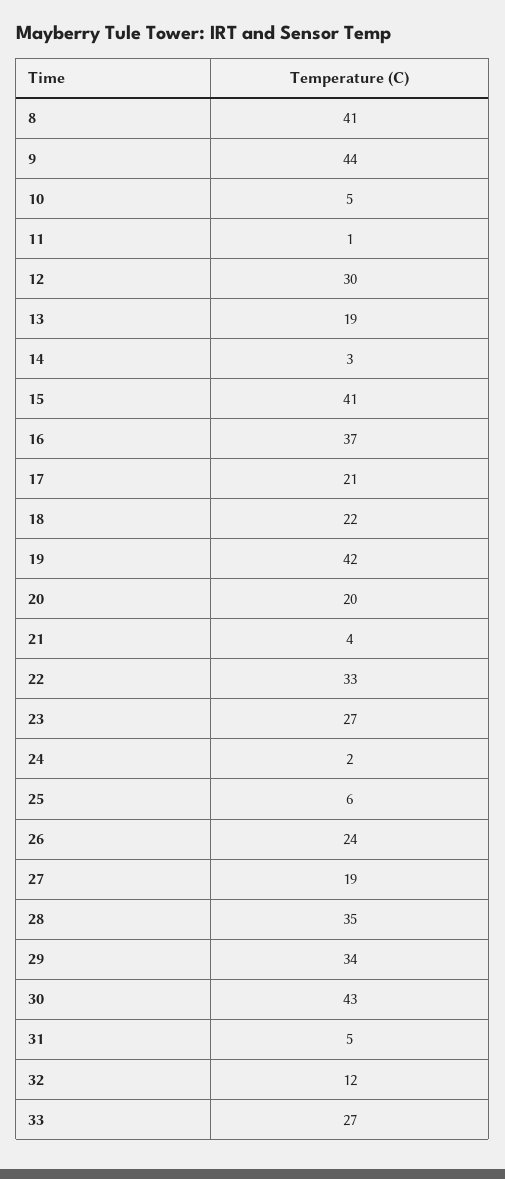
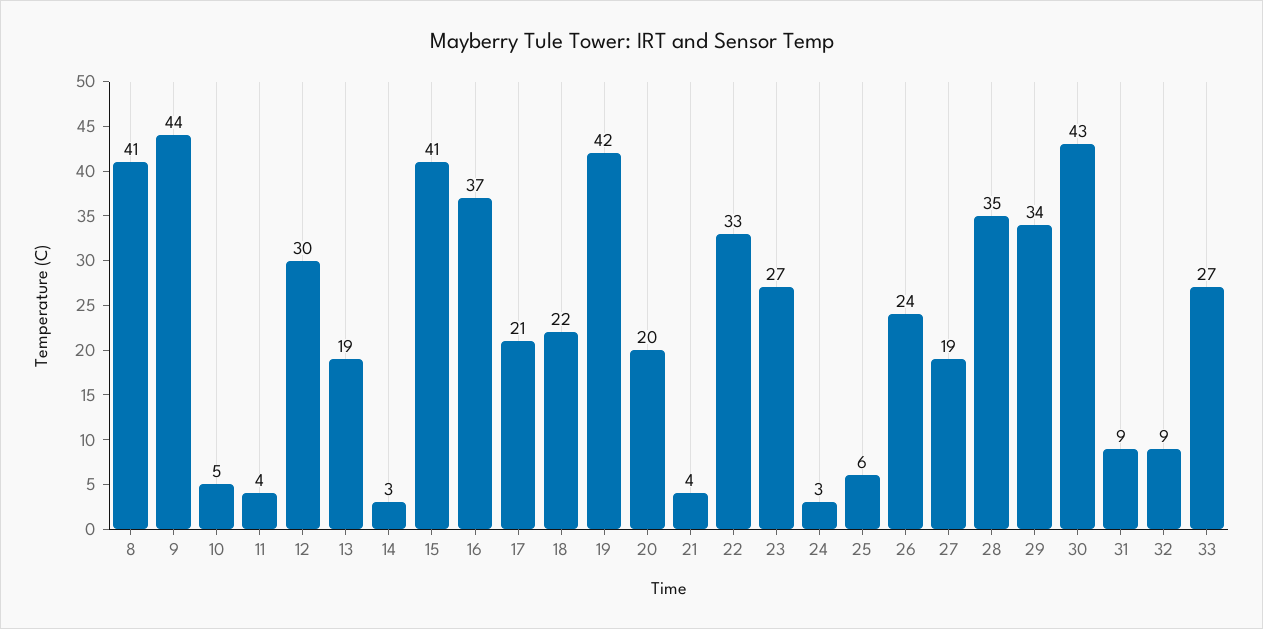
  {
    "8": 41,
    "9": 44,
    "10": 5,
-   "11": 1,
+   "11": 4,
    "12": 30,
    "13": 19,
    "14": 3,
    "15": 41,
    "16": 37,
    "17": 21,
    "18": 22,
    "19": 42,
    "20": 20,
    "21": 4,
    "22": 33,
    "23": 27,
-   "24": 2,
+   "24": 3,
    "25": 6,
    "26": 24,
    "27": 19,
    "28": 35,
    "29": 34,
    "30": 43,
-   "31": 5,
+   "31": 9,
-   "32": 12,
+   "32": 9,
    "33": 27
  }

